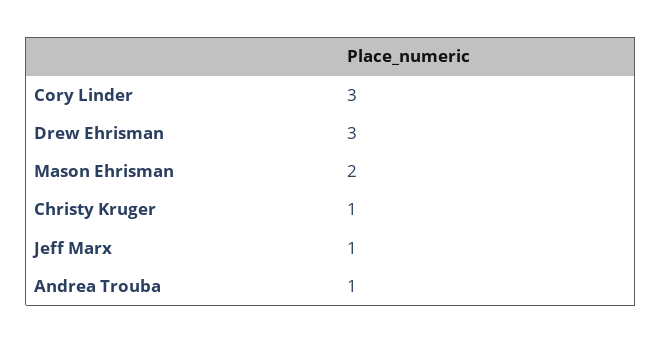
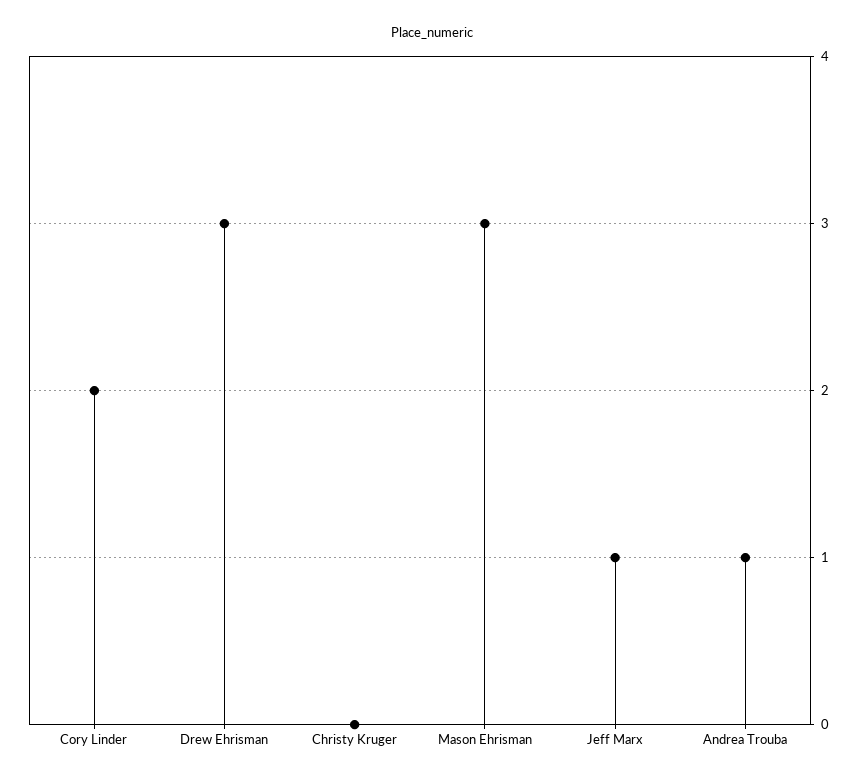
  {
-   "Cory Linder": 3,
+   "Cory Linder": 2,
    "Drew Ehrisman": 3,
-   "Mason Ehrisman": 2,
+   "Mason Ehrisman": 3,
-   "Christy Kruger": 1,
+   "Christy Kruger": 0,
    "Jeff Marx": 1,
    "Andrea Trouba": 1
  }

